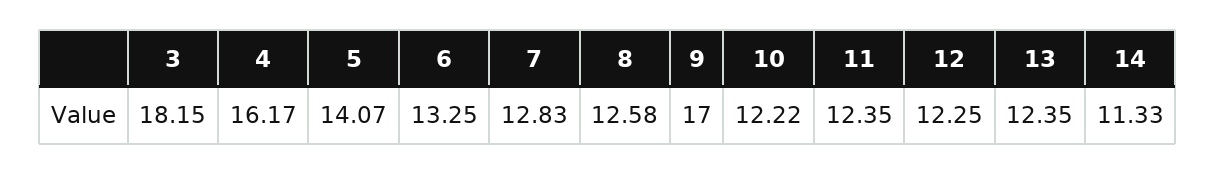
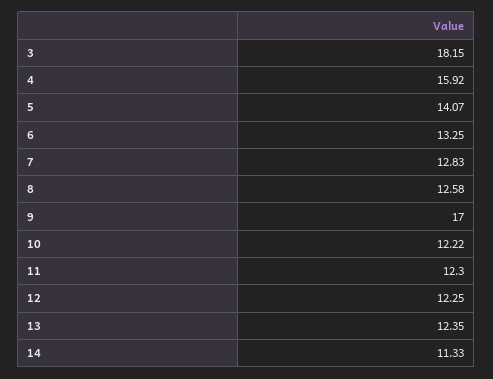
  {
    "3": 18.15,
-   "4": 16.17,
+   "4": 15.92,
    "5": 14.07,
    "6": 13.25,
    "7": 12.83,
    "8": 12.58,
    "9": 17,
    "10": 12.22,
-   "11": 12.35,
+   "11": 12.3,
    "12": 12.25,
    "13": 12.35,
    "14": 11.33
  }

